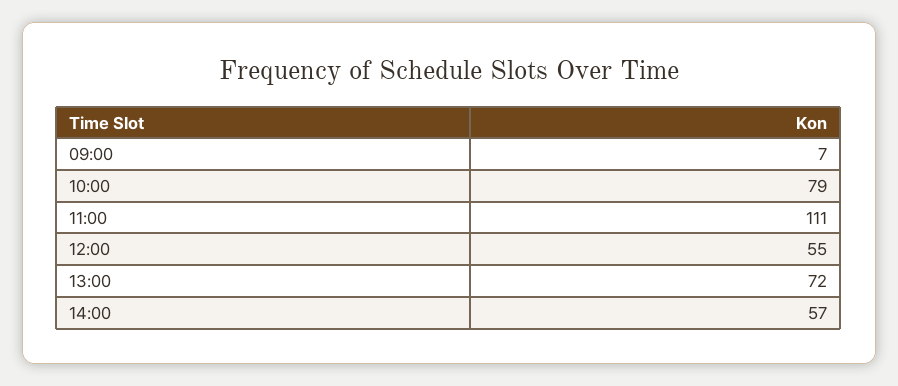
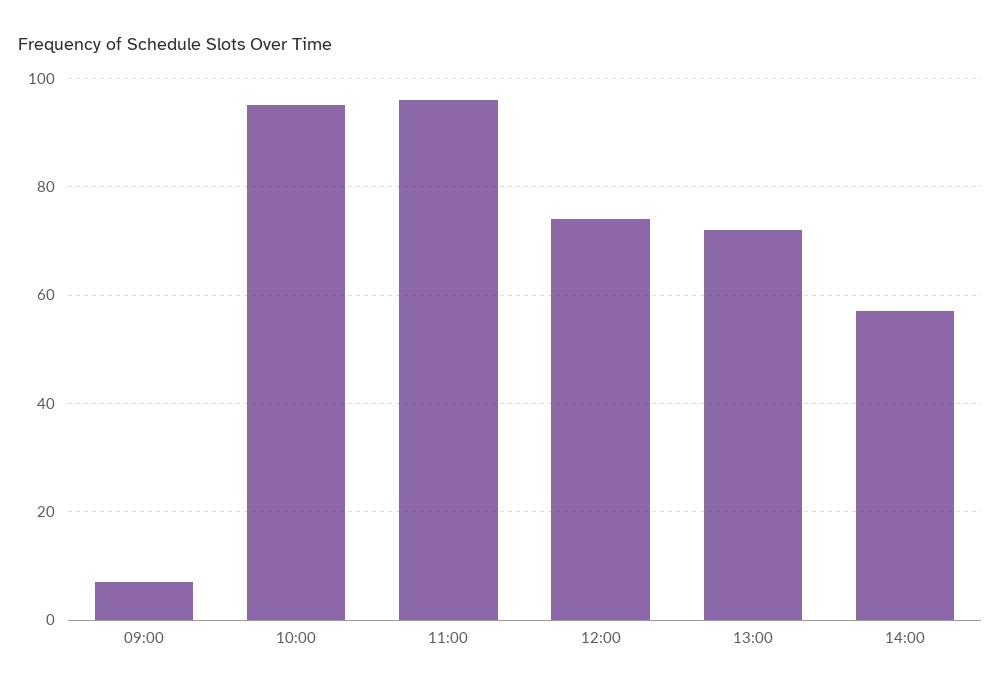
  {
    "09:00": 7,
-   "10:00": 79,
+   "10:00": 95,
-   "11:00": 111,
+   "11:00": 95,
-   "12:00": 55,
+   "12:00": 75,
    "13:00": 72,
    "14:00": 57
  }

